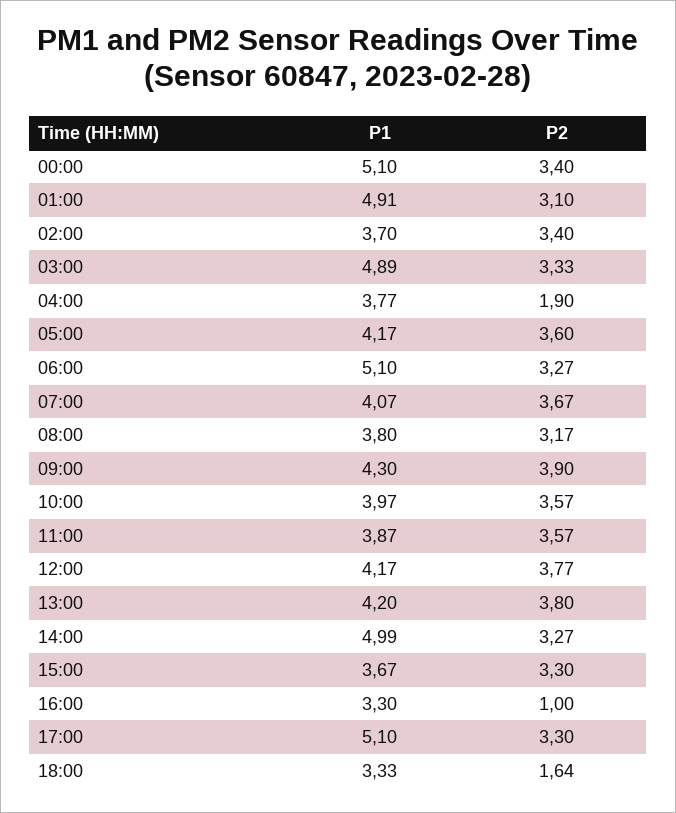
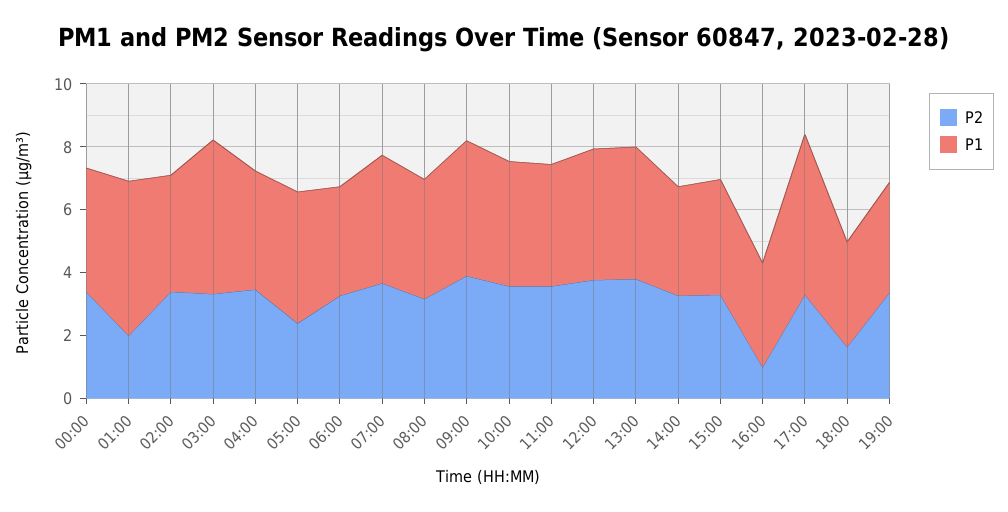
  {
    "P1": {
-     "00:00": 5.1,
+     "00:00": 4,
      "01:00": 4.91,
      "02:00": 3.7,
      "03:00": 4.89,
      "04:00": 3.77,
      "05:00": 4.17,
-     "06:00": 5.1,
+     "06:00": 3.5,
      "07:00": 4.07,
      "08:00": 3.8,
      "09:00": 4.3,
      "10:00": 3.97,
      "11:00": 3.87,
      "12:00": 4.17,
      "13:00": 4.2,
-     "14:00": 4.99,
+     "14:00": 3.5,
      "15:00": 3.67,
      "16:00": 3.3,
      "17:00": 5.1,
-     "18:00": 3.33
+     "18:00": 3.33,
+     "19:00": 3.5
    },
    "P2": {
      "00:00": 3.4,
-     "01:00": 3.1,
+     "01:00": 2,
      "02:00": 3.4,
      "03:00": 3.33,
-     "04:00": 1.9,
+     "04:00": 3.5,
-     "05:00": 3.6,
+     "05:00": 2.5,
      "06:00": 3.27,
      "07:00": 3.67,
      "08:00": 3.17,
      "09:00": 3.9,
      "10:00": 3.57,
      "11:00": 3.57,
      "12:00": 3.77,
      "13:00": 3.8,
      "14:00": 3.27,
      "15:00": 3.3,
      "16:00": 1,
      "17:00": 3.3,
-     "18:00": 1.64
+     "18:00": 1.64,
+     "19:00": 3.5
    }
  }

